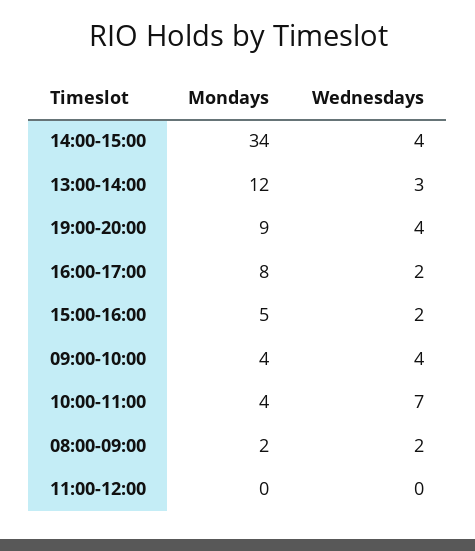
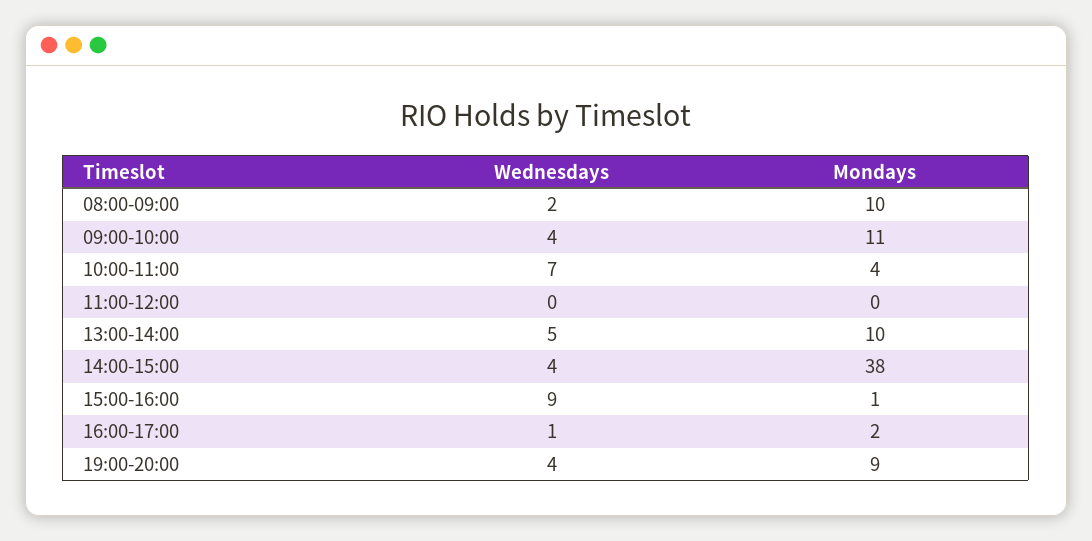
  {
    "Mondays": {
-     "14:00-15:00": 34,
+     "14:00-15:00": 38,
-     "13:00-14:00": 12,
+     "13:00-14:00": 10,
      "19:00-20:00": 9,
-     "16:00-17:00": 8,
+     "16:00-17:00": 2,
-     "15:00-16:00": 5,
+     "15:00-16:00": 1,
-     "09:00-10:00": 4,
+     "09:00-10:00": 11,
      "10:00-11:00": 4,
-     "08:00-09:00": 2,
+     "08:00-09:00": 10,
      "11:00-12:00": 0
    },
    "Wednesdays": {
      "14:00-15:00": 4,
-     "13:00-14:00": 3,
+     "13:00-14:00": 5,
      "19:00-20:00": 4,
-     "16:00-17:00": 2,
+     "16:00-17:00": 1,
-     "15:00-16:00": 2,
+     "15:00-16:00": 9,
      "09:00-10:00": 4,
      "10:00-11:00": 7,
      "08:00-09:00": 2,
      "11:00-12:00": 0
    }
  }

